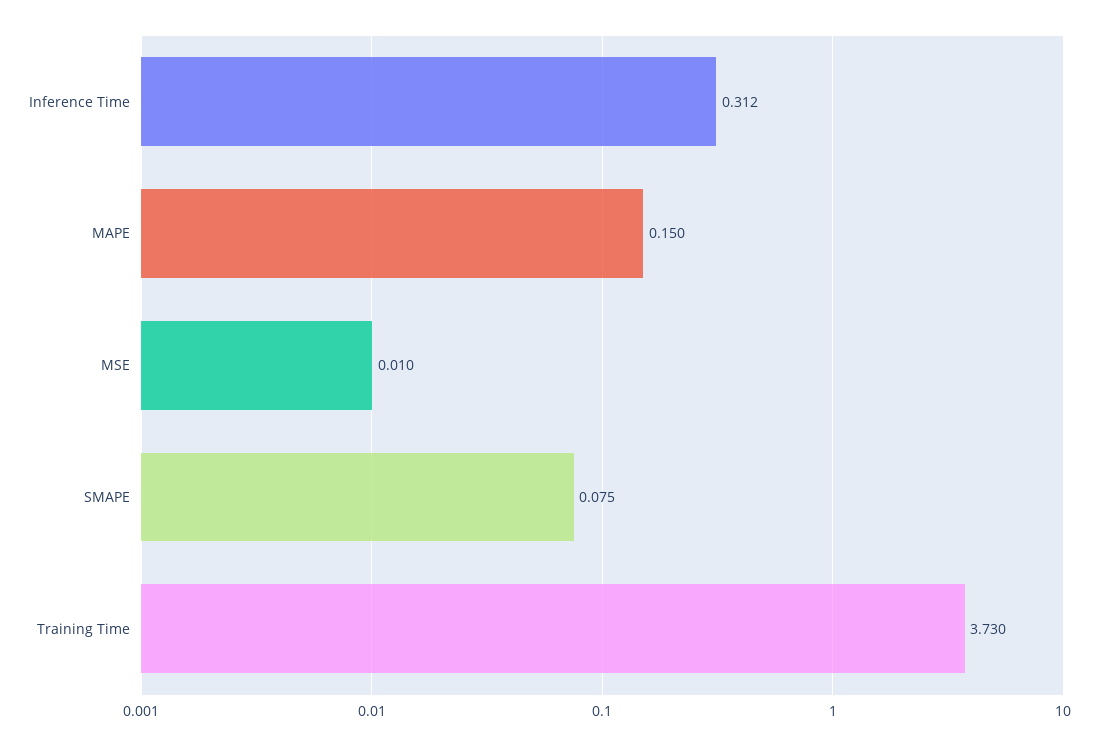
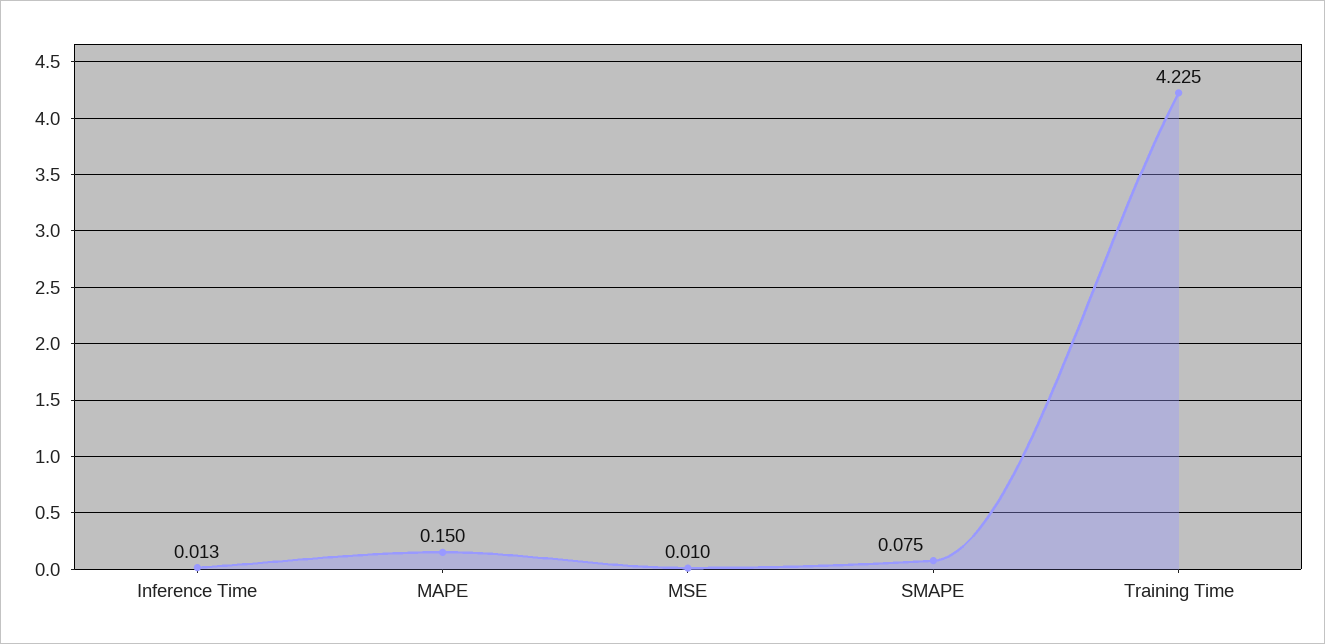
  {
-   "Inference Time": 0.312,
+   "Inference Time": 0.013,
    "MAPE": 0.15,
    "MSE": 0.01,
    "SMAPE": 0.075,
-   "Training Time": 3.73
+   "Training Time": 4.225
  }

